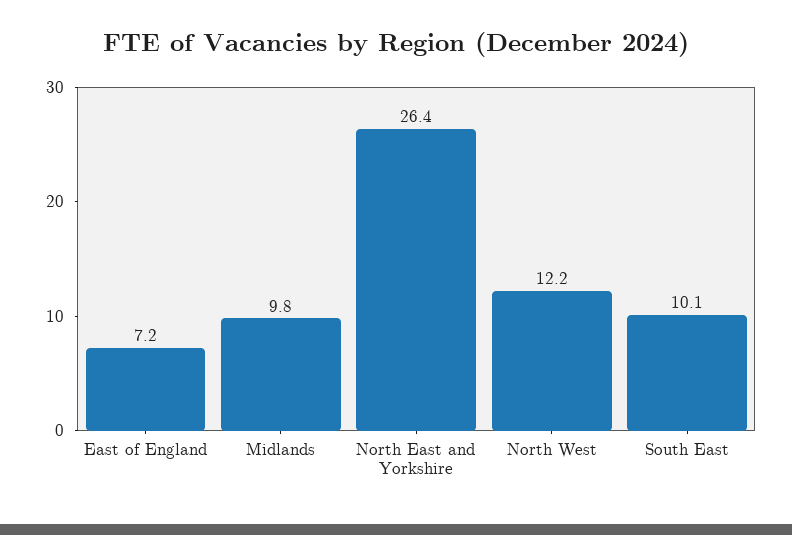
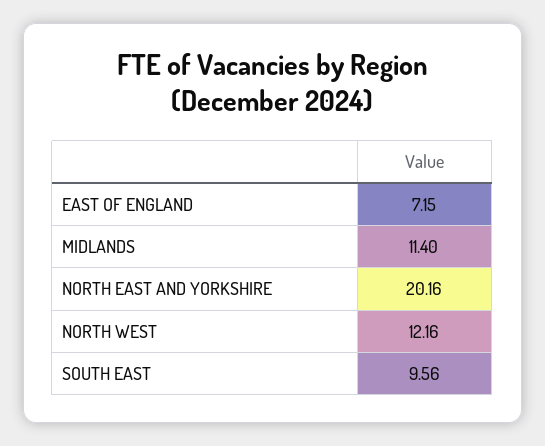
  {
    "East of England": 7.15,
-   "Midlands": 9.8,
+   "Midlands": 11.4,
-   "North East and Yorkshire": 26.4,
+   "North East and Yorkshire": 20.16,
    "North West": 12.16,
-   "South East": 10.1
+   "South East": 9.56
  }

